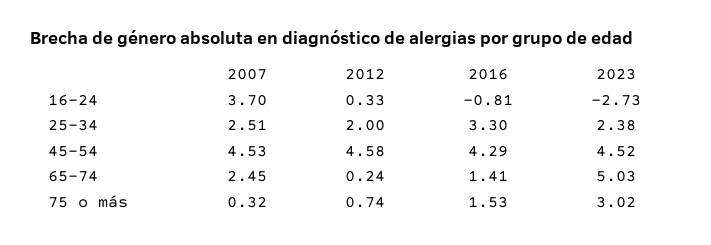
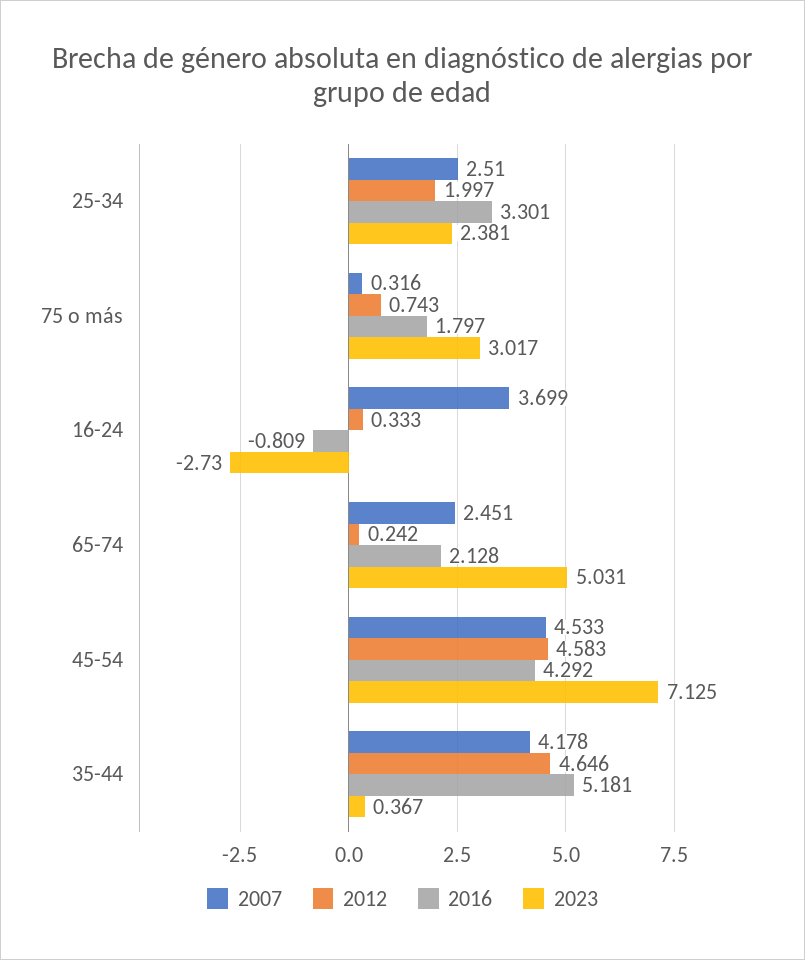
  {
    "2007": {
      "16-24": 3.699,
      "25-34": 2.51,
      "45-54": 4.533,
      "65-74": 2.451,
-     "75 o más": 0.316
+     "75 o más": 0.316,
+     "35-44": 4.178
    },
    "2012": {
      "16-24": 0.333,
      "25-34": 1.997,
      "45-54": 4.583,
      "65-74": 0.242,
-     "75 o más": 0.743
+     "75 o más": 0.743,
+     "35-44": 4.646
    },
    "2016": {
      "16-24": -0.809,
      "25-34": 3.301,
      "45-54": 4.292,
-     "65-74": 1.41,
+     "65-74": 2.128,
-     "75 o más": 1.53
+     "75 o más": 1.797,
+     "35-44": 5.181
    },
    "2023": {
      "16-24": -2.73,
      "25-34": 2.381,
-     "45-54": 4.52,
+     "45-54": 7.125,
      "65-74": 5.031,
-     "75 o más": 3.017
+     "75 o más": 3.017,
+     "35-44": 0.367
    }
  }

